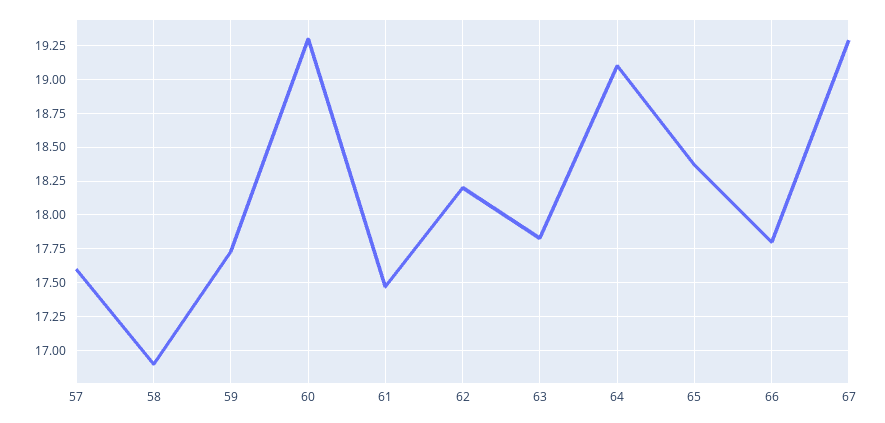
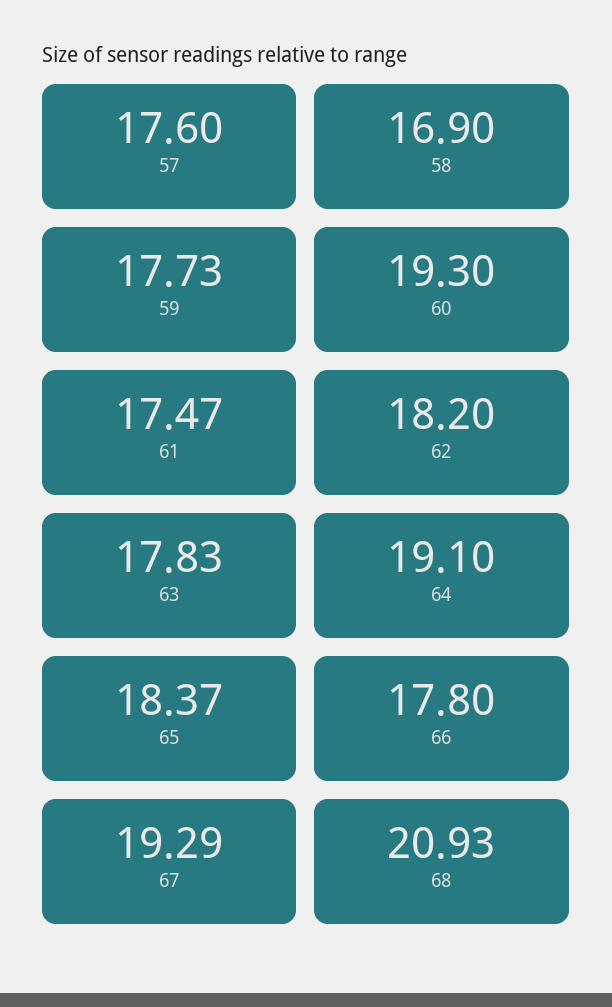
  {
    "57": 17.6,
    "58": 16.9,
    "59": 17.73,
    "60": 19.3,
    "61": 17.47,
    "62": 18.2,
    "63": 17.83,
    "64": 19.1,
    "65": 18.37,
    "66": 17.8,
-   "67": 19.29
+   "67": 19.29,
+   "68": 20.93
  }

